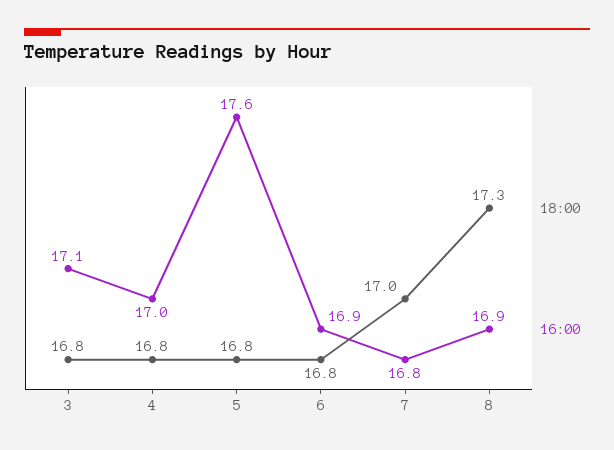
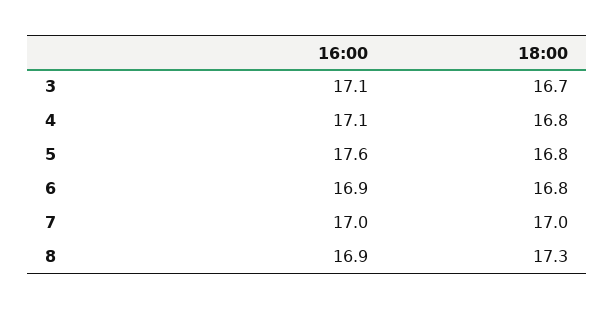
  {
    "18:00": {
-     "3": 16.8,
+     "3": 16.7,
      "4": 16.8,
      "5": 16.8,
      "6": 16.8,
      "7": 17,
      "8": 17.3
    },
    "16:00": {
      "3": 17.1,
-     "4": 17,
+     "4": 17.1,
      "5": 17.6,
      "6": 16.9,
-     "7": 16.8,
+     "7": 17,
      "8": 16.9
    }
  }

